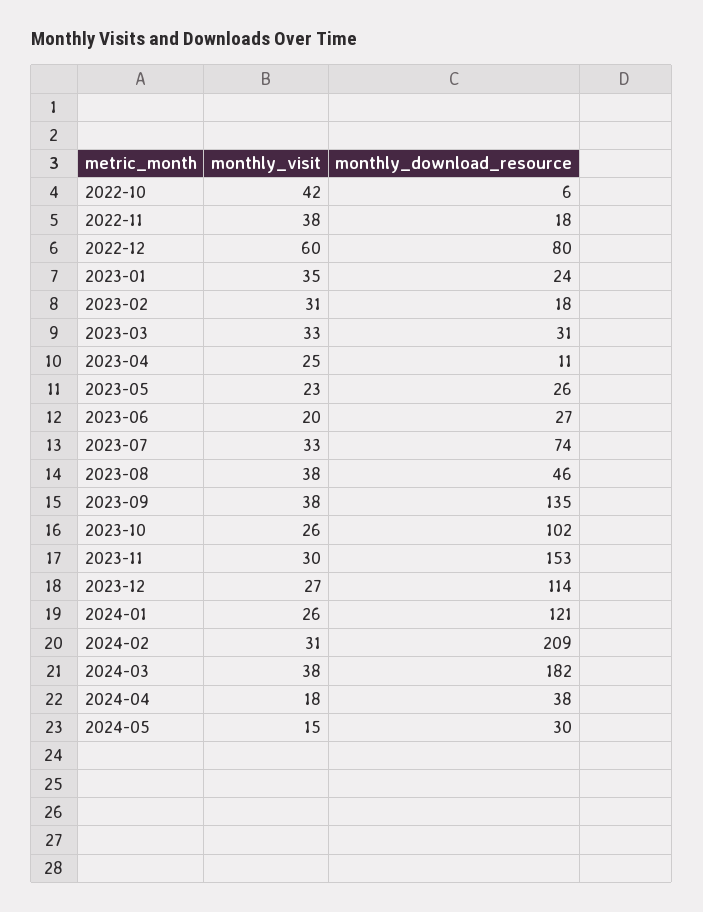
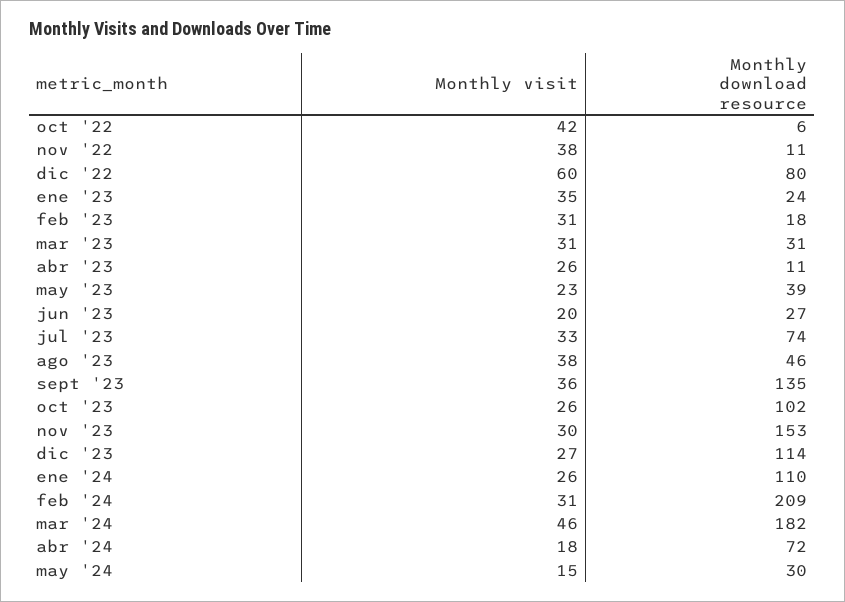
  {
    "monthly_visit": {
      "2022-10": 42,
      "2022-11": 38,
      "2022-12": 60,
      "2023-01": 35,
      "2023-02": 31,
-     "2023-03": 33,
+     "2023-03": 31,
-     "2023-04": 25,
+     "2023-04": 26,
      "2023-05": 23,
      "2023-06": 20,
      "2023-07": 33,
      "2023-08": 38,
-     "2023-09": 38,
+     "2023-09": 36,
      "2023-10": 26,
      "2023-11": 30,
      "2023-12": 27,
      "2024-01": 26,
      "2024-02": 31,
-     "2024-03": 38,
+     "2024-03": 46,
      "2024-04": 18,
      "2024-05": 15
    },
    "monthly_download_resource": {
      "2022-10": 6,
-     "2022-11": 18,
+     "2022-11": 11,
      "2022-12": 80,
      "2023-01": 24,
      "2023-02": 18,
      "2023-03": 31,
      "2023-04": 11,
-     "2023-05": 26,
+     "2023-05": 39,
      "2023-06": 27,
      "2023-07": 74,
      "2023-08": 46,
      "2023-09": 135,
      "2023-10": 102,
      "2023-11": 153,
      "2023-12": 114,
-     "2024-01": 121,
+     "2024-01": 110,
      "2024-02": 209,
      "2024-03": 182,
-     "2024-04": 38,
+     "2024-04": 72,
      "2024-05": 30
    }
  }

